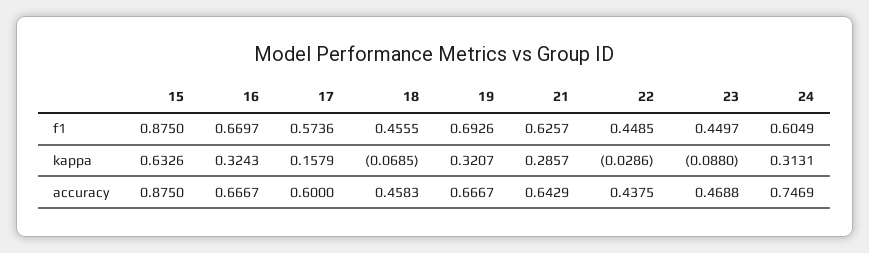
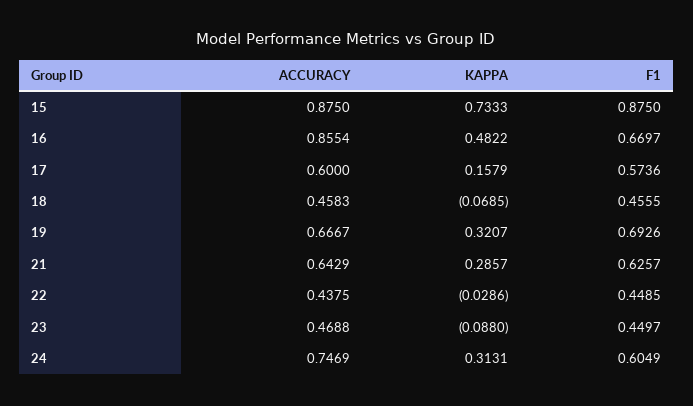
  {
    "15": {
      "f1": 0.875,
-     "kappa": 0.6326,
+     "kappa": 0.7333,
      "accuracy": 0.875
    },
    "16": {
      "f1": 0.6697,
-     "kappa": 0.3243,
+     "kappa": 0.4822,
-     "accuracy": 0.6667
+     "accuracy": 0.8554
    },
    "17": {
      "f1": 0.5736,
      "kappa": 0.1579,
      "accuracy": 0.6
    },
    "18": {
      "f1": 0.4555,
      "kappa": -0.0685,
      "accuracy": 0.4583
    },
    "19": {
      "f1": 0.6926,
      "kappa": 0.3207,
      "accuracy": 0.6667
    },
    "21": {
      "f1": 0.6257,
      "kappa": 0.2857,
      "accuracy": 0.6429
    },
    "22": {
      "f1": 0.4485,
      "kappa": -0.0286,
      "accuracy": 0.4375
    },
    "23": {
      "f1": 0.4497,
      "kappa": -0.088,
      "accuracy": 0.4688
    },
    "24": {
      "f1": 0.6049,
      "kappa": 0.3131,
      "accuracy": 0.7469
    }
  }

